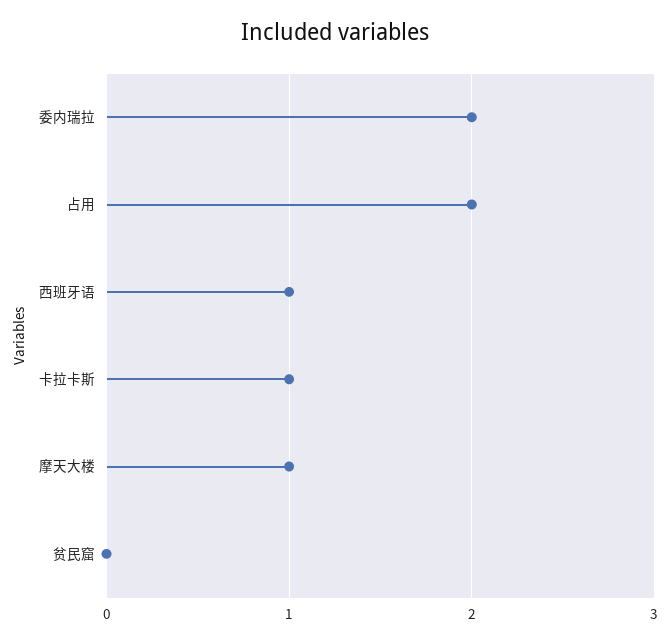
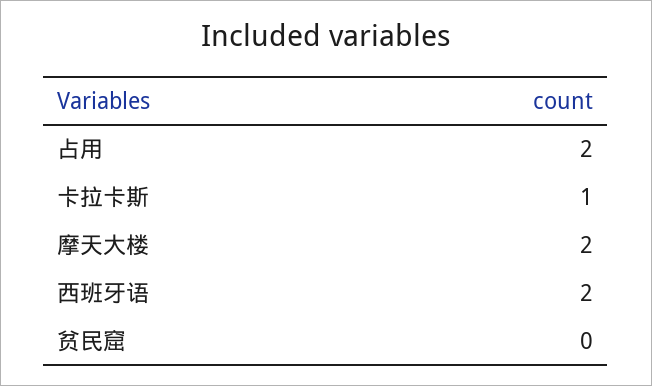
  {
-   "委内瑞拉": 2,
    "占用": 2,
-   "西班牙语": 1,
+   "西班牙语": 2,
    "卡拉卡斯": 1,
-   "摩天大楼": 1,
+   "摩天大楼": 2,
    "贫民窟": 0
  }

